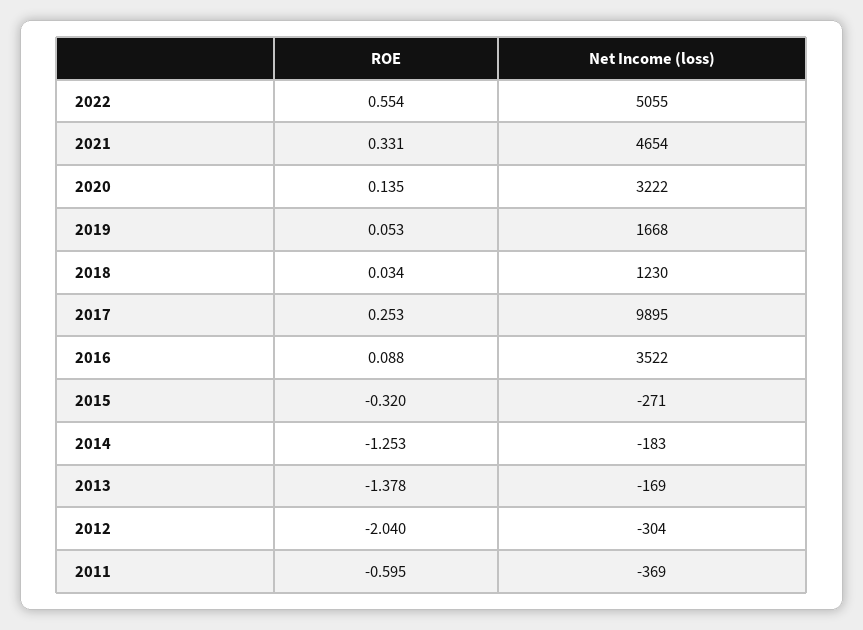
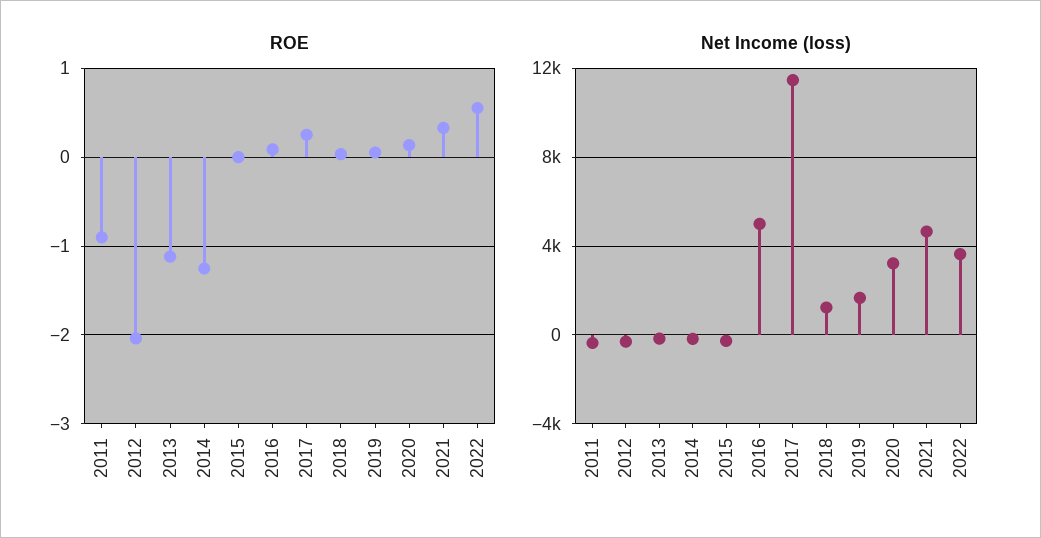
  {
    "ROE": {
      "2022": 0.554,
      "2021": 0.331,
      "2020": 0.135,
      "2019": 0.053,
      "2018": 0.034,
      "2017": 0.253,
      "2016": 0.088,
-     "2015": -0.32,
+     "2015": 0,
      "2014": -1.253,
-     "2013": -1.378,
+     "2013": -1.1,
      "2012": -2.04,
-     "2011": -0.595
+     "2011": -0.9
    },
    "Net Income (loss)": {
-     "2022": 5055,
+     "2022": 3500,
      "2021": 4654,
      "2020": 3222,
      "2019": 1668,
      "2018": 1230,
-     "2017": 9895,
+     "2017": 11500,
-     "2016": 3522,
+     "2016": 5000,
      "2015": -271,
      "2014": -183,
      "2013": -169,
      "2012": -304,
      "2011": -369
    }
  }

